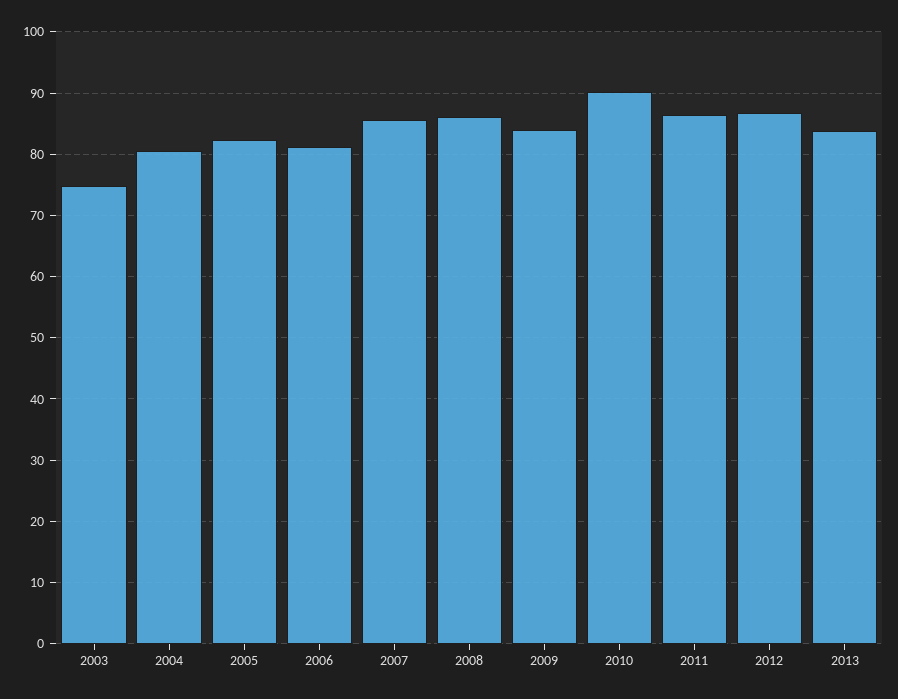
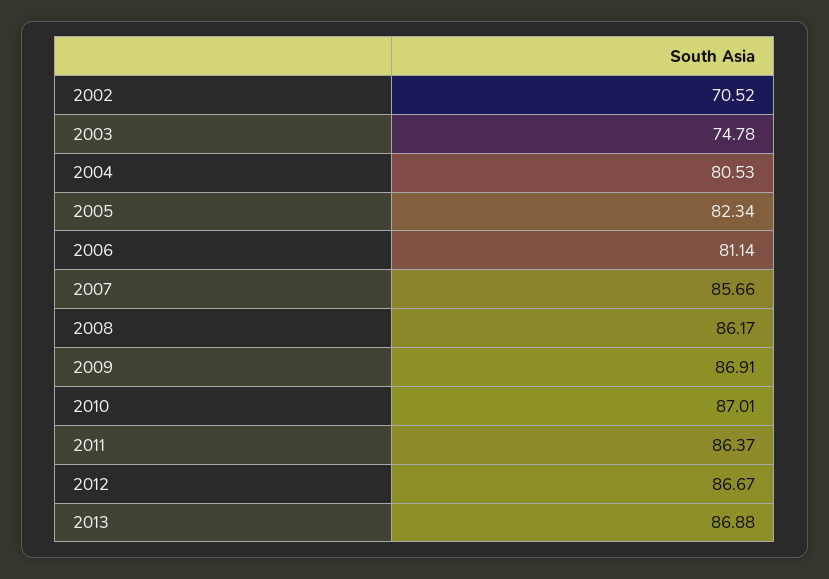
  {
    "2003": 74.78,
    "2004": 80.53,
    "2005": 82.34,
    "2006": 81.14,
    "2007": 85.66,
    "2008": 86.17,
-   "2009": 84,
+   "2009": 86.91,
-   "2010": 90,
+   "2010": 87.01,
    "2011": 86.37,
    "2012": 86.67,
-   "2013": 84
+   "2013": 86.88,
+   "2002": 70.52
  }

